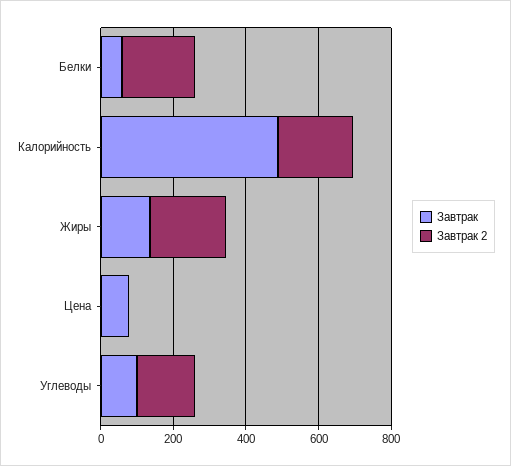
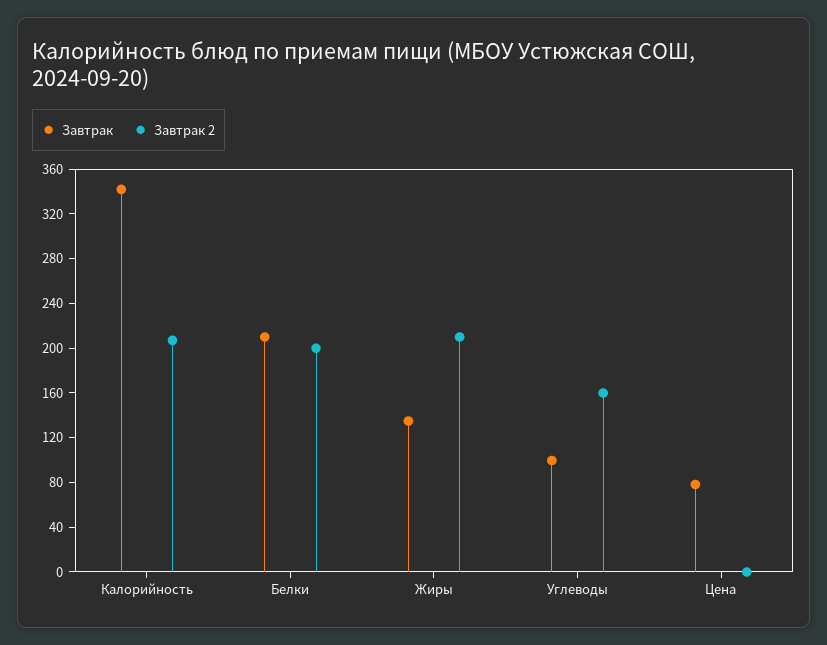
  {
    "Завтрак": {
-     "Белки": 50,
+     "Белки": 210,
-     "Калорийность": 500,
+     "Калорийность": 340,
      "Жиры": 140,
      "Цена": 80,
      "Углеводы": 100
    },
    "Завтрак 2": {
      "Белки": 200,
      "Калорийность": 210,
      "Жиры": 210,
      "Цена": 0,
      "Углеводы": 160
    }
  }

